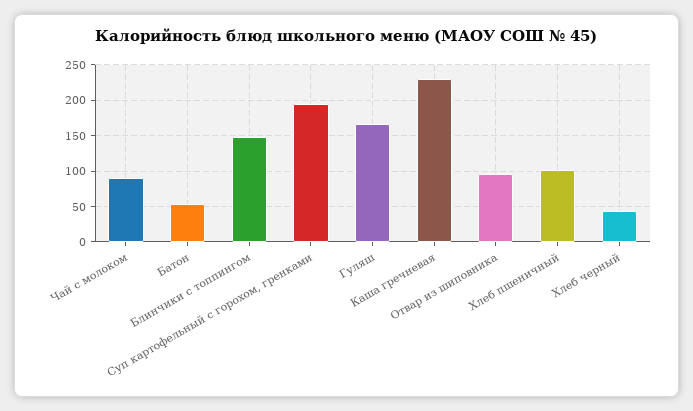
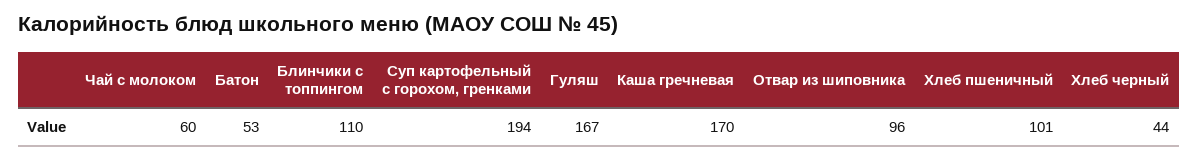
  {
-   "Чай с молоком": 90,
+   "Чай с молоком": 60,
    "Батон": 53,
-   "Блинчики с топпингом": 150,
+   "Блинчики с топпингом": 110,
    "Суп картофельный с горохом, гренками": 194,
    "Гуляш": 167,
-   "Каша гречневая": 230,
+   "Каша гречневая": 170,
    "Отвар из шиповника": 96,
    "Хлеб пшеничный": 101,
    "Хлеб черный": 44
  }

